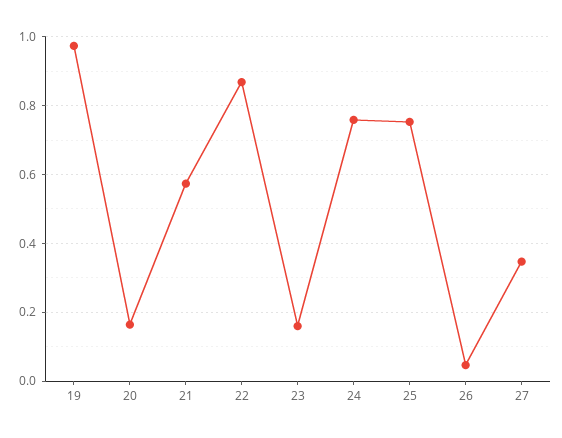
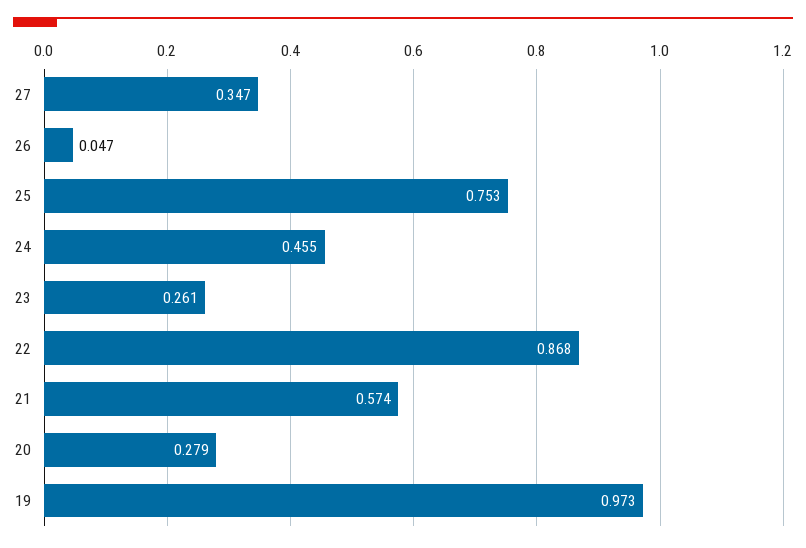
  {
    "19": 0.973,
-   "20": 0.16,
+   "20": 0.279,
    "21": 0.574,
    "22": 0.868,
-   "23": 0.16,
+   "23": 0.261,
-   "24": 0.76,
+   "24": 0.455,
    "25": 0.753,
    "26": 0.047,
    "27": 0.347
  }

